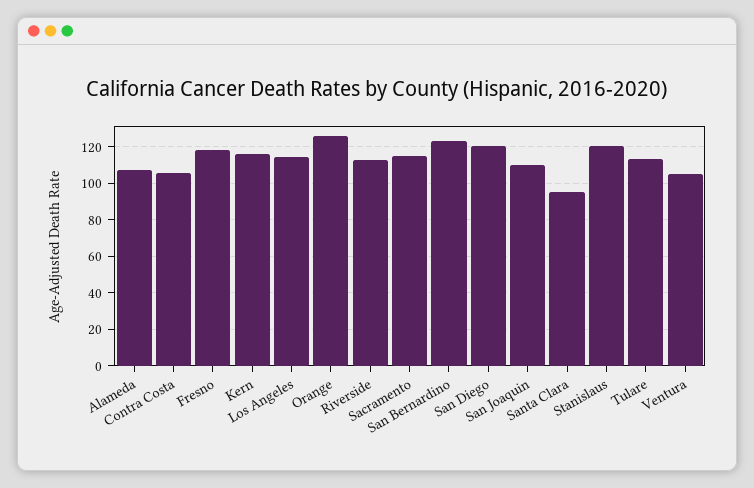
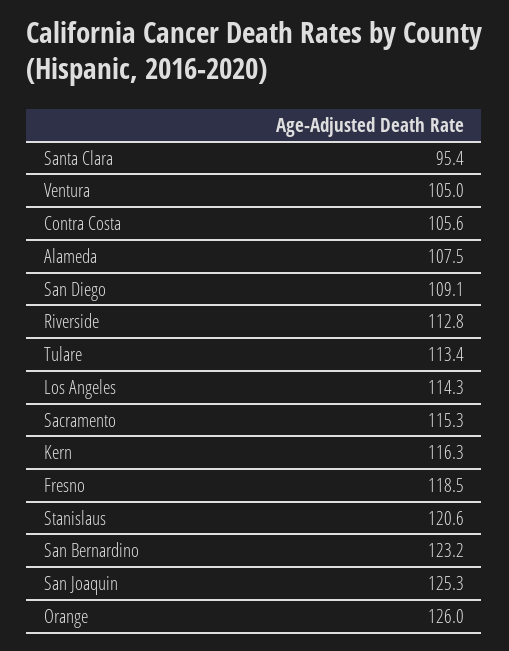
  {
    "Alameda": 107.5,
    "Contra Costa": 105.6,
    "Fresno": 118.5,
    "Kern": 116.3,
    "Los Angeles": 114.3,
    "Orange": 126,
    "Riverside": 112.8,
    "Sacramento": 115.3,
    "San Bernardino": 123.2,
-   "San Diego": 120,
+   "San Diego": 109.1,
-   "San Joaquin": 110,
+   "San Joaquin": 125.3,
    "Santa Clara": 95.4,
    "Stanislaus": 120.6,
    "Tulare": 113.4,
    "Ventura": 105
  }

